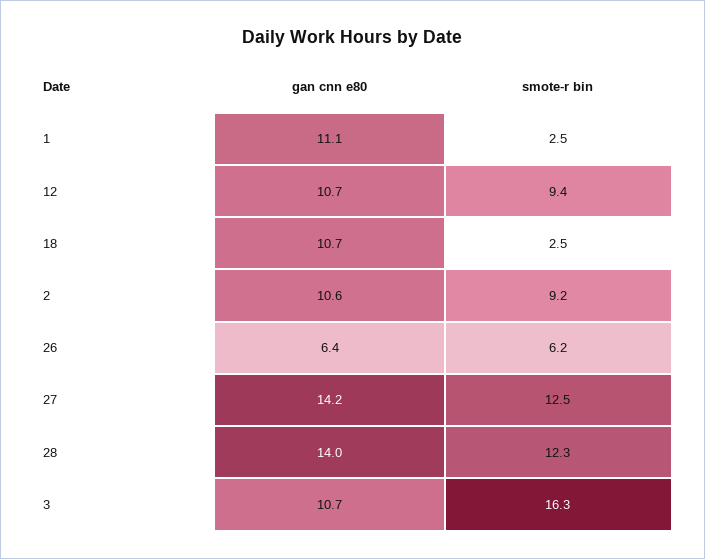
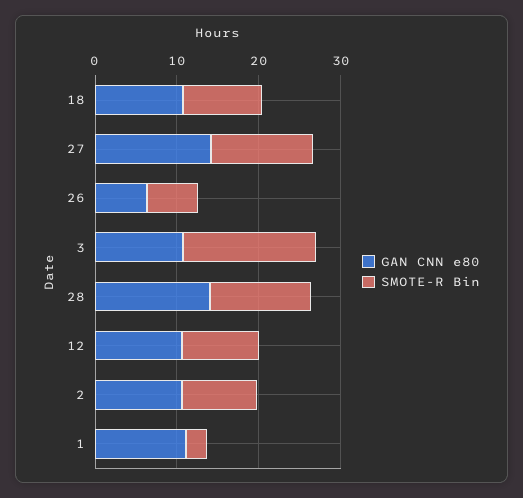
  {
    "gan cnn e80": {
      "1": 11.1,
      "12": 10.7,
      "18": 10.7,
      "2": 10.6,
      "26": 6.4,
      "27": 14.2,
      "28": 14,
      "3": 10.7
    },
    "smote-r bin": {
      "1": 2.5,
      "12": 9.4,
-     "18": 2.5,
+     "18": 10,
      "2": 9.2,
      "26": 6.2,
      "27": 12.5,
      "28": 12.3,
      "3": 16.3
    }
  }

